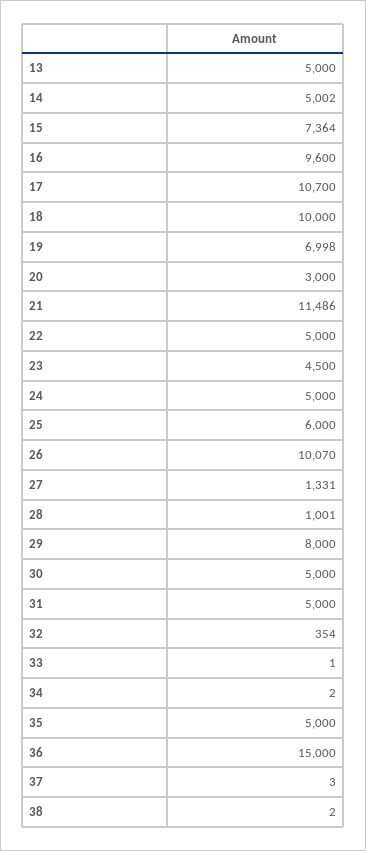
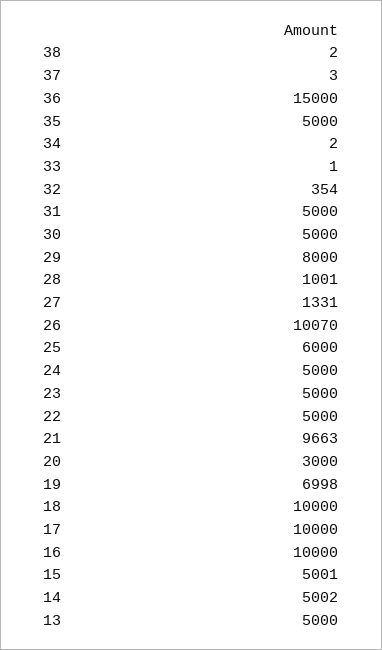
  {
    "13": 5000,
    "14": 5002,
-   "15": 7364,
+   "15": 5001,
-   "16": 9600,
+   "16": 10000,
-   "17": 10700,
+   "17": 10000,
    "18": 10000,
    "19": 6998,
    "20": 3000,
-   "21": 11486,
+   "21": 9663,
    "22": 5000,
-   "23": 4500,
+   "23": 5000,
    "24": 5000,
    "25": 6000,
    "26": 10070,
    "27": 1331,
    "28": 1001,
    "29": 8000,
    "30": 5000,
    "31": 5000,
    "32": 354,
    "33": 1,
    "34": 2,
    "35": 5000,
    "36": 15000,
    "37": 3,
    "38": 2
  }

